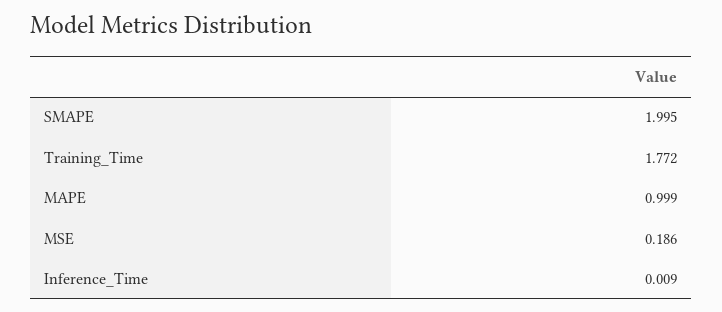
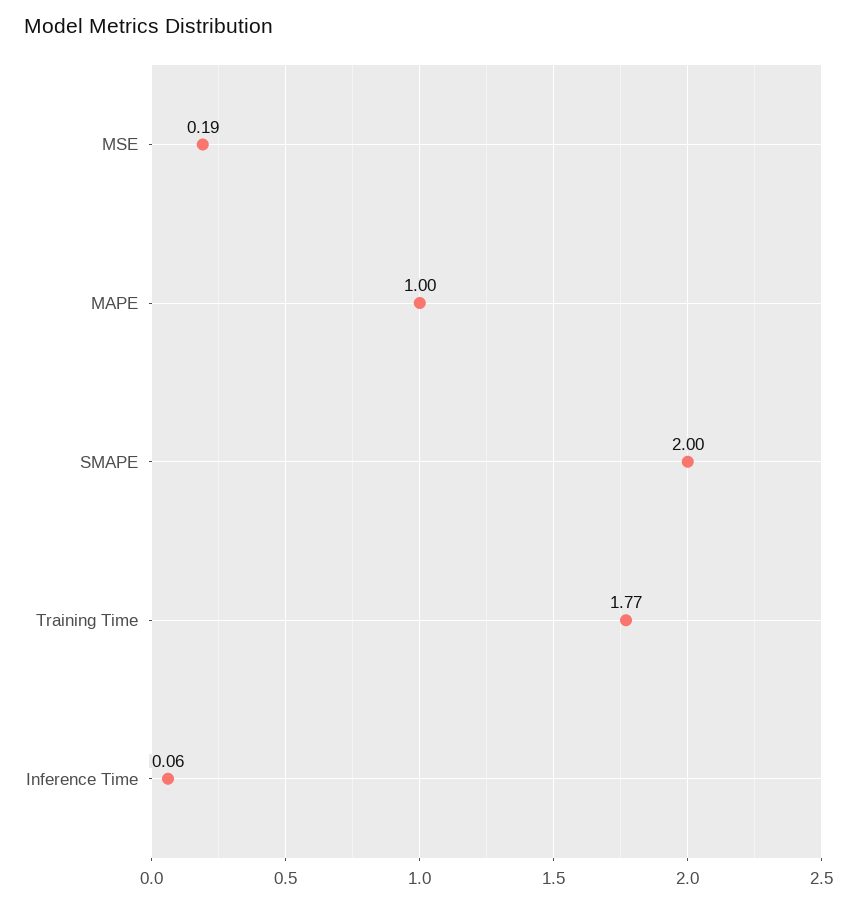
  {
    "SMAPE": 1.995,
    "Training_Time": 1.772,
    "MAPE": 0.999,
    "MSE": 0.186,
-   "Inference_Time": 0.009
+   "Inference_Time": 0.06
  }

